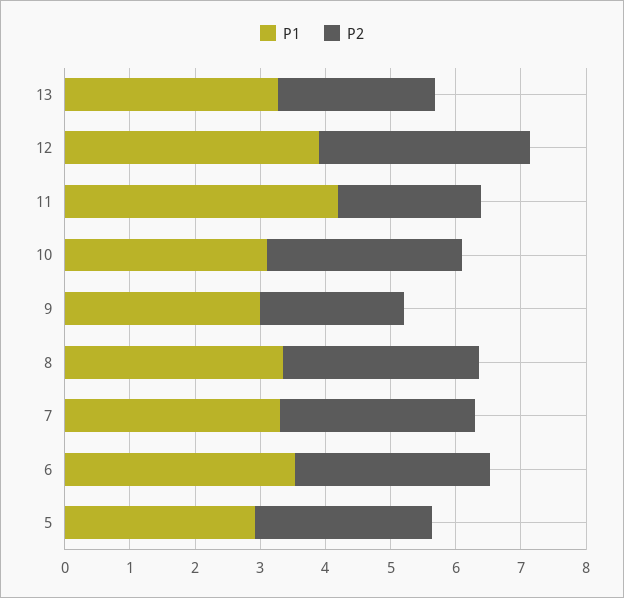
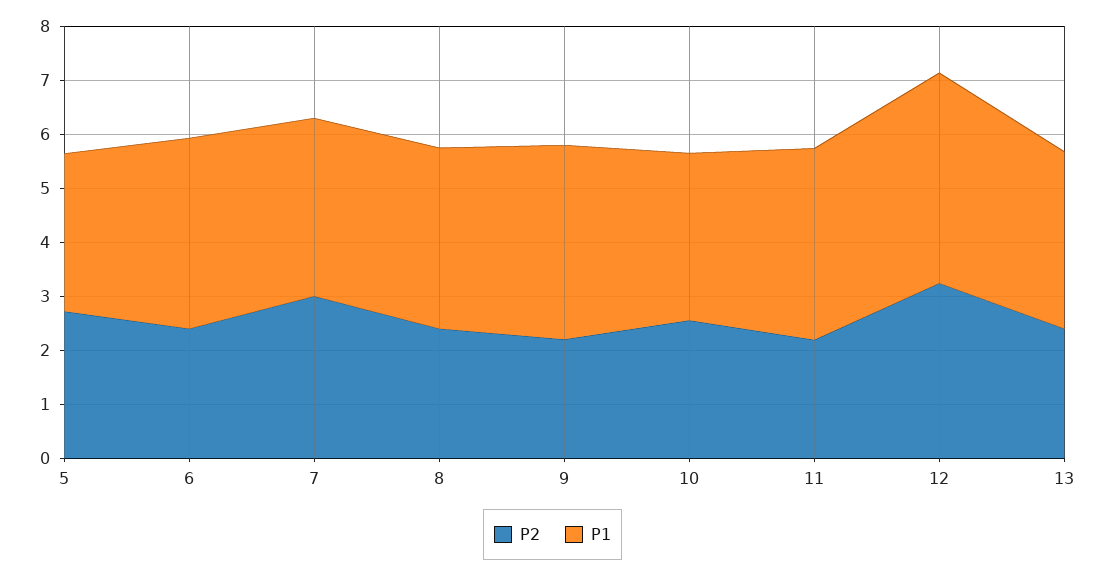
  {
    "P1": {
      "13": 3.2,
      "12": 4,
-     "11": 4.2,
+     "11": 3.6,
      "10": 3.2,
-     "9": 3,
+     "9": 3.6,
      "8": 3.4,
      "7": 3.4,
      "6": 3.6,
      "5": 3
    },
    "P2": {
      "13": 2.4,
      "12": 3.2,
      "11": 2.2,
-     "10": 3,
+     "10": 2.6,
      "9": 2.2,
-     "8": 3,
+     "8": 2.4,
      "7": 3,
-     "6": 3,
+     "6": 2.4,
      "5": 2.8
    }
  }

